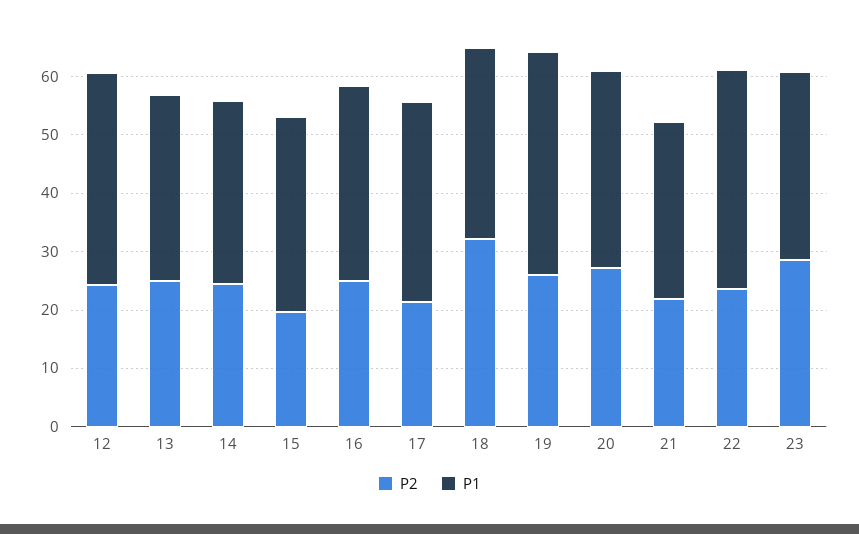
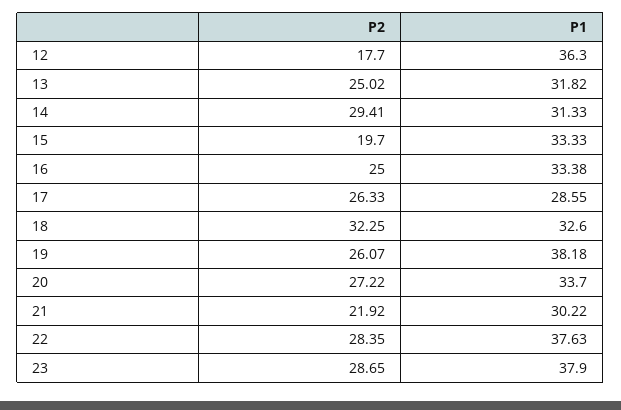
  {
    "P2": {
-     "12": 24,
+     "12": 17.7,
      "13": 25.02,
-     "14": 24,
+     "14": 29.41,
      "15": 19.7,
      "16": 25,
-     "17": 22,
+     "17": 26.33,
      "18": 32.25,
      "19": 26.07,
      "20": 27.22,
      "21": 21.92,
-     "22": 24,
+     "22": 28.35,
      "23": 28.65
    },
    "P1": {
      "12": 36.3,
      "13": 31.82,
      "14": 31.33,
      "15": 33.33,
      "16": 33.38,
-     "17": 34,
+     "17": 28.55,
      "18": 32.6,
      "19": 38.18,
      "20": 33.7,
      "21": 30.22,
      "22": 37.63,
-     "23": 32
+     "23": 37.9
    }
  }

